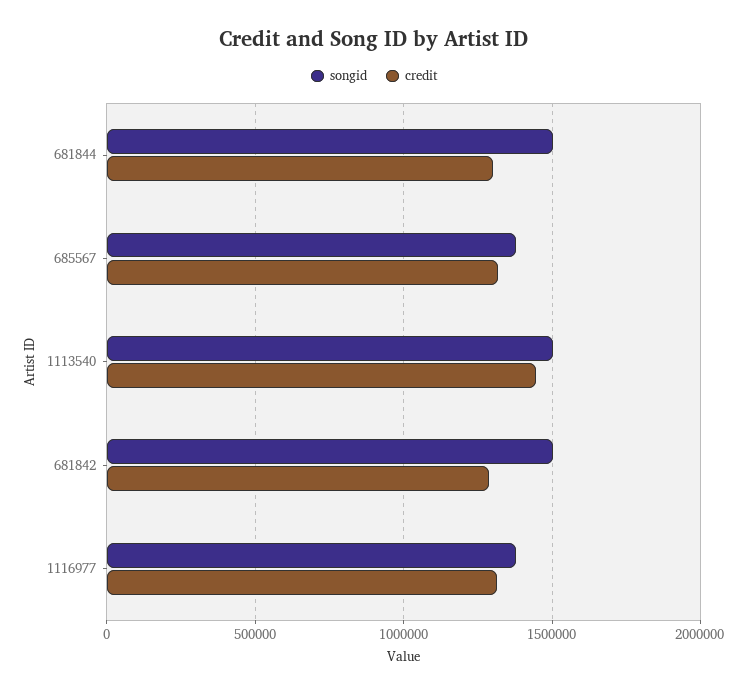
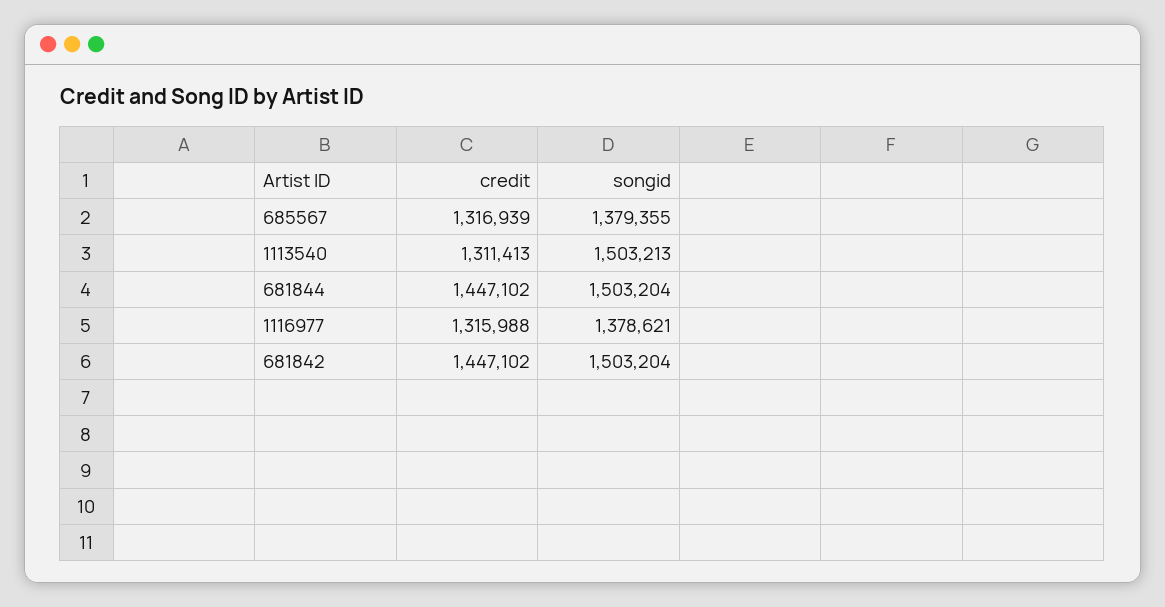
  {
    "songid": {
      "681844": 1503204,
      "685567": 1379355,
      "1113540": 1503213,
      "681842": 1503204,
      "1116977": 1378621
    },
    "credit": {
-     "681844": 1300000,
+     "681844": 1447102,
      "685567": 1316939,
-     "1113540": 1450000,
+     "1113540": 1311413,
-     "681842": 1300000,
+     "681842": 1447102,
      "1116977": 1315988
    }
  }

